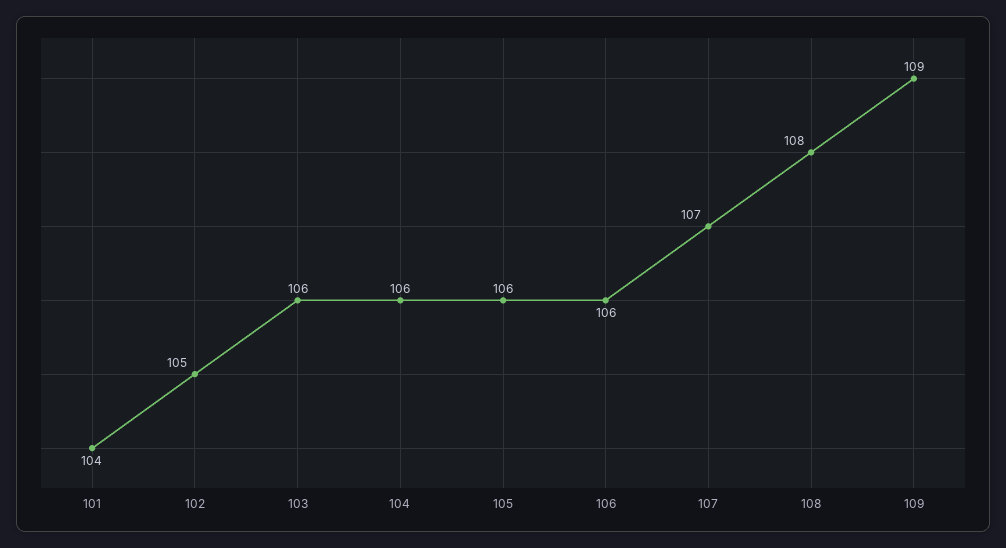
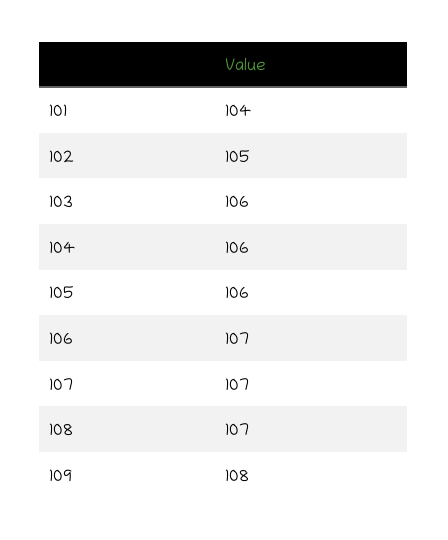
  {
    "101": 104,
    "102": 105,
    "103": 106,
    "104": 106,
    "105": 106,
-   "106": 106,
+   "106": 107,
    "107": 107,
-   "108": 108,
+   "108": 107,
-   "109": 109
+   "109": 108
  }

